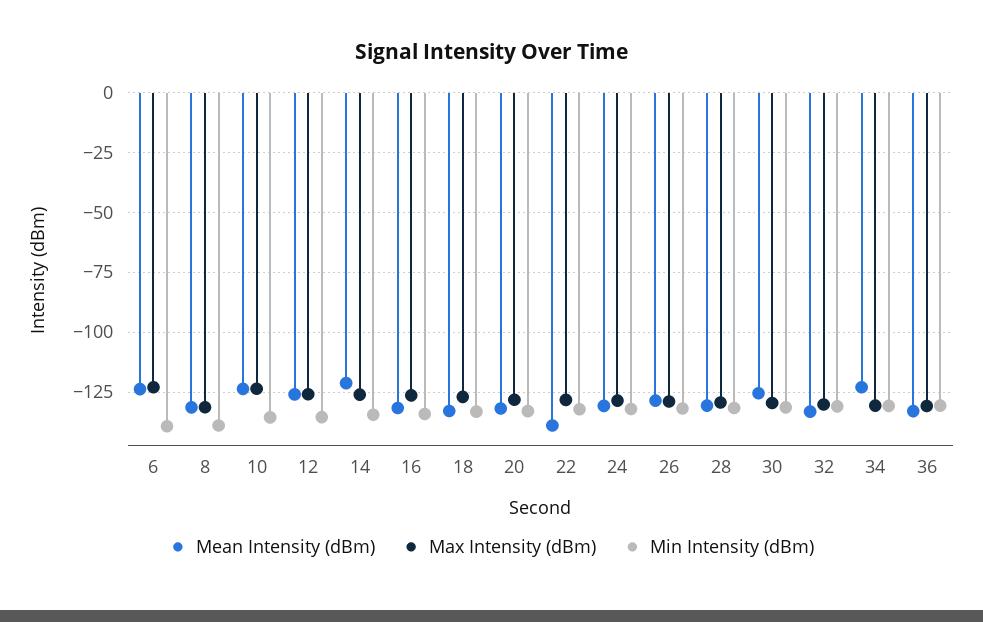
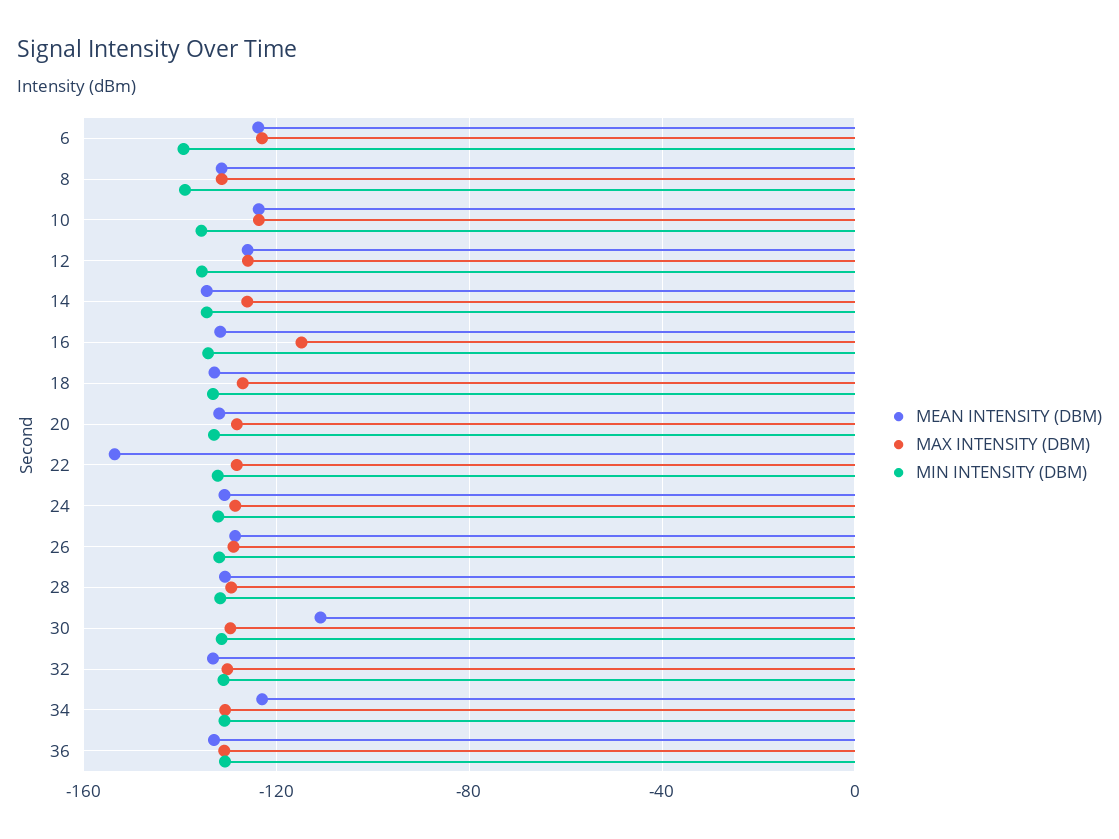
  {
    "Mean Intensity (dBm)": {
      "6": -125,
      "8": -130,
      "10": -125,
      "12": -125,
-     "14": -120,
+     "14": -135,
      "16": -130,
      "18": -135,
      "20": -130,
-     "22": -140,
+     "22": -155,
      "24": -130,
      "26": -130,
      "28": -130,
-     "30": -125,
+     "30": -110,
      "32": -135,
      "34": -125,
      "36": -135
    },
    "Max Intensity (dBm)": {
      "6": -125,
      "8": -130,
      "10": -125,
      "12": -125,
      "14": -125,
-     "16": -125,
+     "16": -115,
      "18": -125,
      "20": -130,
      "22": -130,
      "24": -130,
      "26": -130,
      "28": -130,
      "30": -130,
      "32": -130,
      "34": -130,
      "36": -130
    },
    "Min Intensity (dBm)": {
      "6": -140,
      "8": -140,
      "10": -135,
      "12": -135,
      "14": -135,
      "16": -135,
      "18": -135,
      "20": -135,
      "22": -130,
      "24": -130,
      "26": -130,
      "28": -130,
      "30": -130,
      "32": -130,
      "34": -130,
      "36": -130
    }
  }

